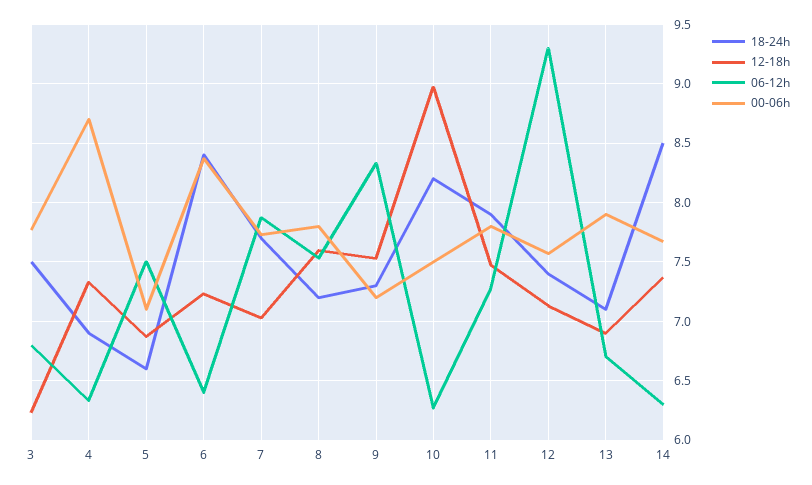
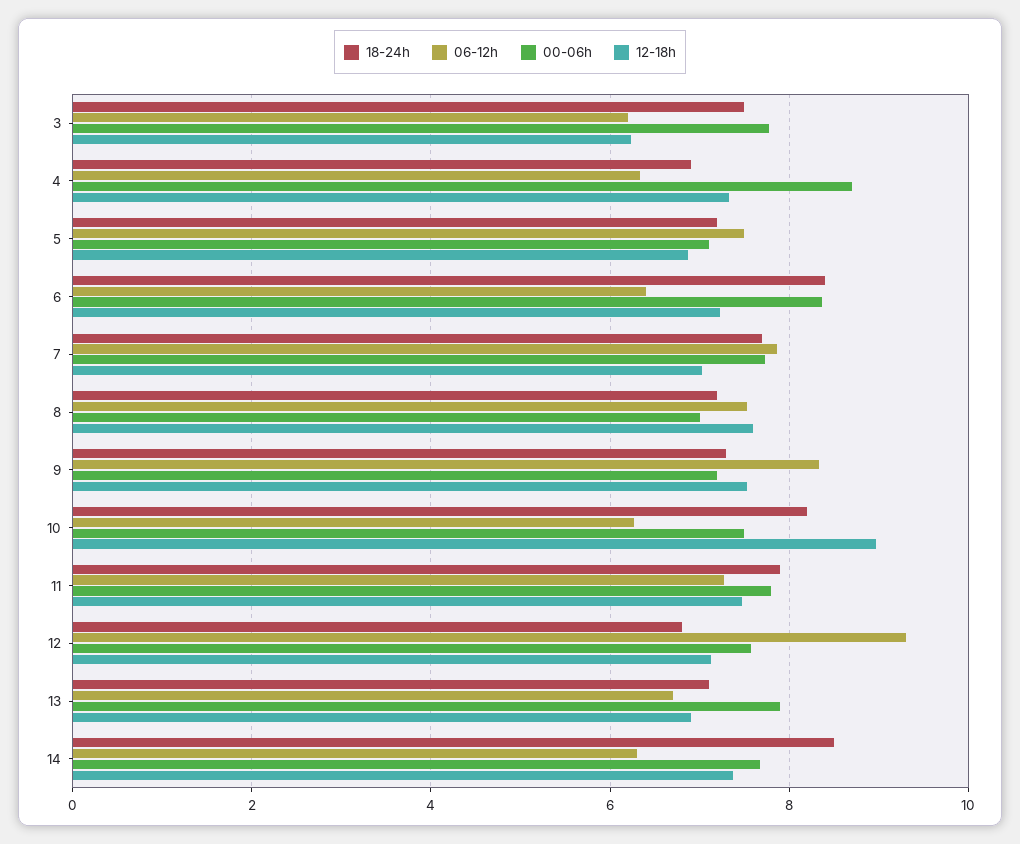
  {
    "18-24h": {
      "3": 7.5,
      "4": 6.9,
-     "5": 6.6,
+     "5": 7.2,
      "6": 8.4,
      "7": 7.7,
      "8": 7.2,
      "9": 7.3,
      "10": 8.2,
      "11": 7.9,
-     "12": 7.4,
+     "12": 6.8,
      "13": 7.1,
      "14": 8.5
    },
    "12-18h": {
      "3": 6.2,
      "4": 7.3,
      "5": 6.9,
      "6": 7.2,
      "7": 7,
      "8": 7.6,
      "9": 7.5,
      "10": 9,
      "11": 7.5,
      "12": 7.1,
      "13": 6.9,
      "14": 7.4
    },
    "06-12h": {
-     "3": 6.8,
+     "3": 6.2,
      "4": 6.3,
      "5": 7.5,
      "6": 6.4,
      "7": 7.9,
      "8": 7.5,
      "9": 8.3,
      "10": 6.3,
      "11": 7.3,
      "12": 9.3,
      "13": 6.7,
      "14": 6.3
    },
    "00-06h": {
      "3": 7.8,
      "4": 8.7,
      "5": 7.1,
      "6": 8.4,
      "7": 7.7,
-     "8": 7.8,
+     "8": 7,
      "9": 7.2,
      "10": 7.5,
      "11": 7.8,
      "12": 7.6,
      "13": 7.9,
      "14": 7.7
    }
  }

